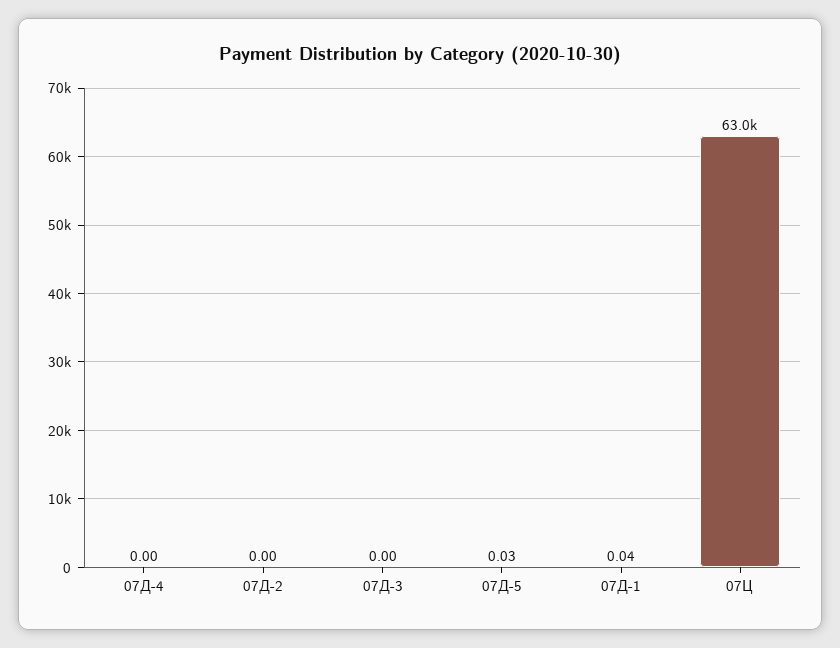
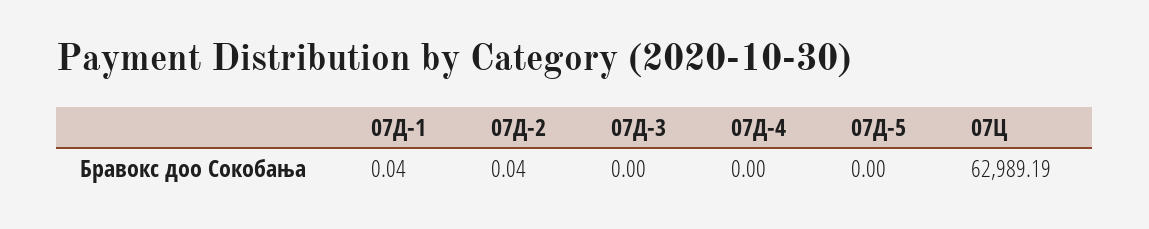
  {
    "07Д-4": 0,
-   "07Д-2": 0,
+   "07Д-2": 0.04,
    "07Д-3": 0,
-   "07Д-5": 0.03,
+   "07Д-5": 0,
    "07Д-1": 0.04,
    "07Ц": 62989.19
  }

